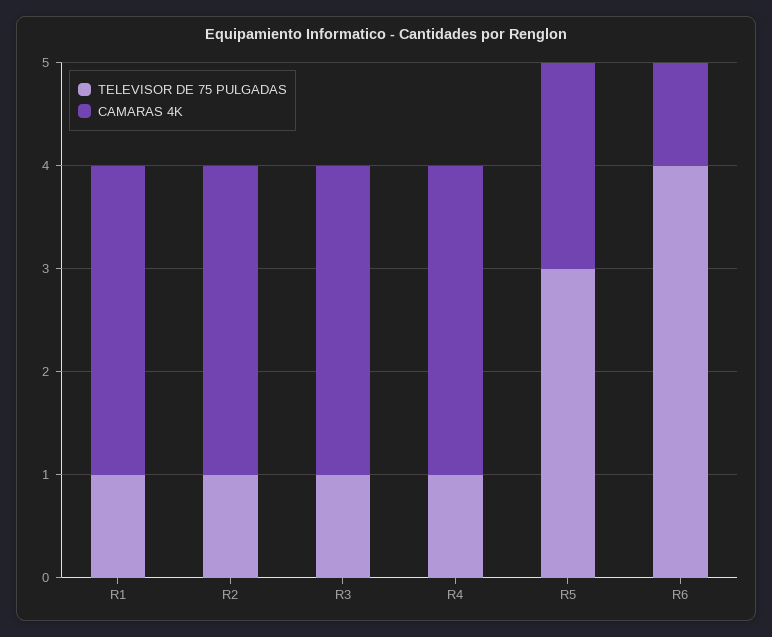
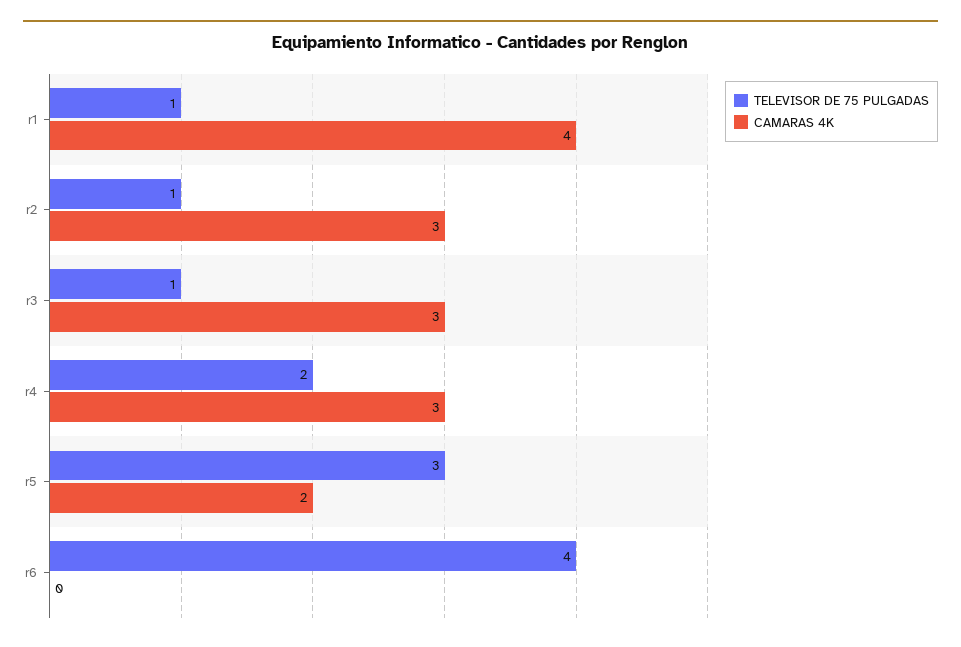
  {
    "TELEVISOR DE 75 PULGADAS": {
      "R1": 1,
      "R2": 1,
      "R3": 1,
-     "R4": 1,
+     "R4": 2,
      "R5": 3,
      "R6": 4
    },
    "CAMARAS 4K": {
-     "R1": 3,
+     "R1": 4,
      "R2": 3,
      "R3": 3,
      "R4": 3,
      "R5": 2,
-     "R6": 1
+     "R6": 0
    }
  }

